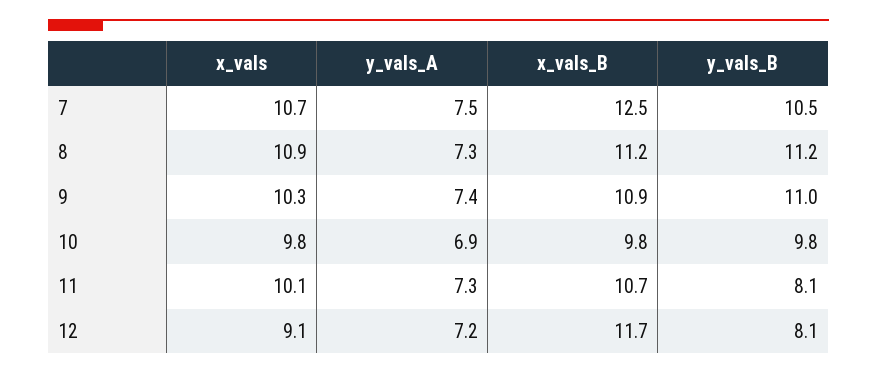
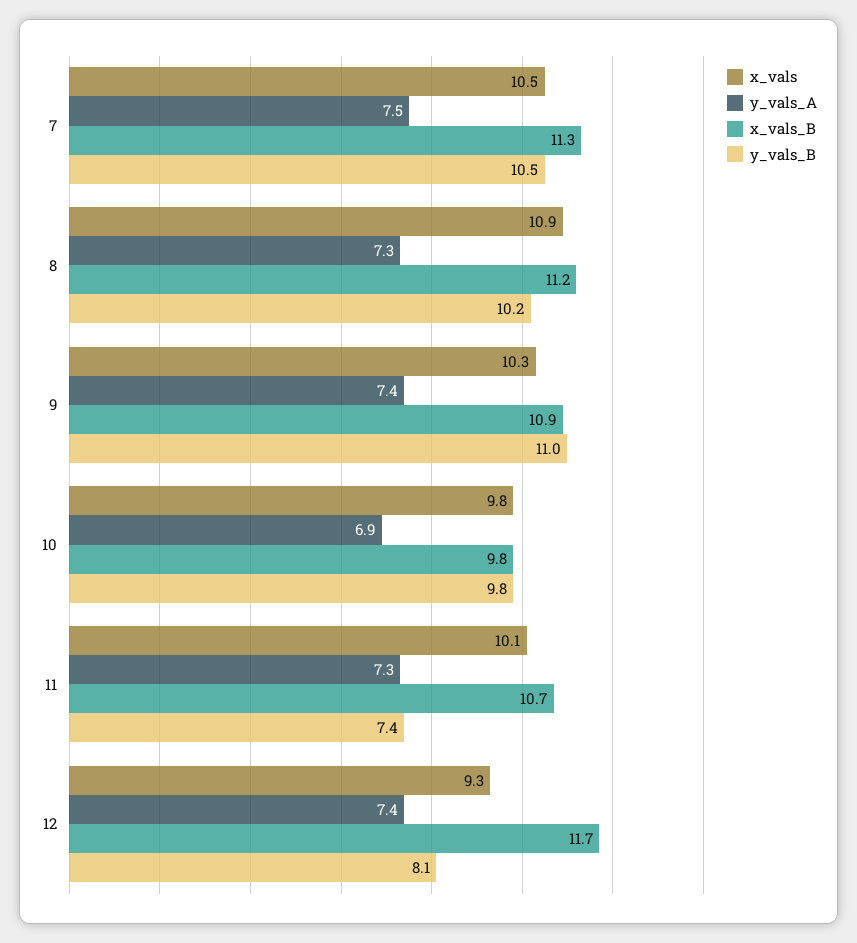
  {
    "x_vals": {
-     "7": 10.7,
+     "7": 10.5,
      "8": 10.9,
      "9": 10.3,
      "10": 9.8,
      "11": 10.1,
-     "12": 9.1
+     "12": 9.3
    },
    "y_vals_A": {
      "7": 7.5,
      "8": 7.3,
      "9": 7.4,
      "10": 6.9,
      "11": 7.3,
-     "12": 7.2
+     "12": 7.4
    },
    "x_vals_B": {
-     "7": 12.5,
+     "7": 11.3,
      "8": 11.2,
      "9": 10.9,
      "10": 9.8,
      "11": 10.7,
      "12": 11.7
    },
    "y_vals_B": {
      "7": 10.5,
-     "8": 11.2,
+     "8": 10.2,
      "9": 11,
      "10": 9.8,
-     "11": 8.1,
+     "11": 7.4,
      "12": 8.1
    }
  }

